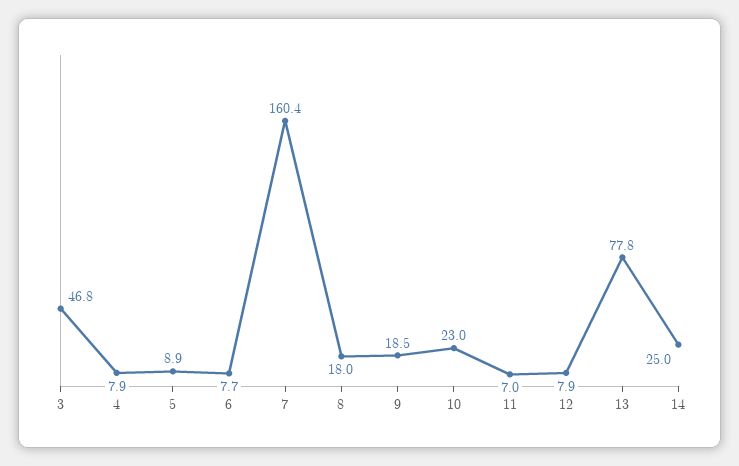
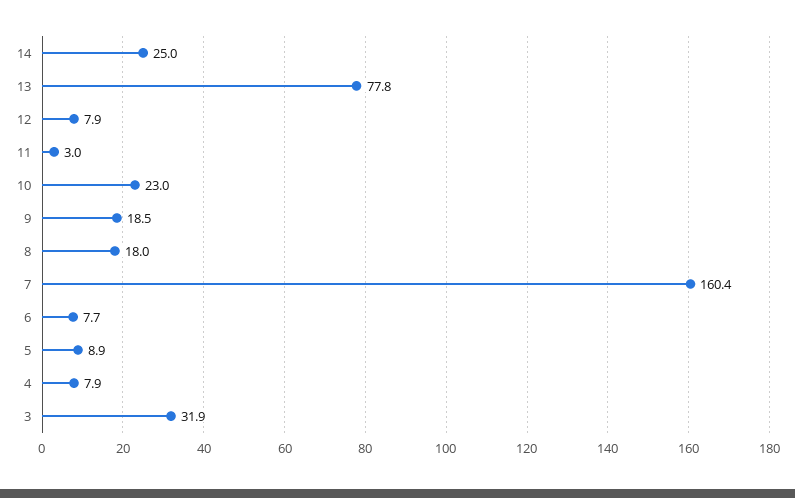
  {
-   "3": 46.8,
+   "3": 31.9,
    "4": 7.9,
    "5": 8.9,
    "6": 7.7,
    "7": 160.4,
    "8": 18,
    "9": 18.5,
    "10": 23,
-   "11": 7,
+   "11": 3,
    "12": 7.9,
    "13": 77.8,
    "14": 25
  }

